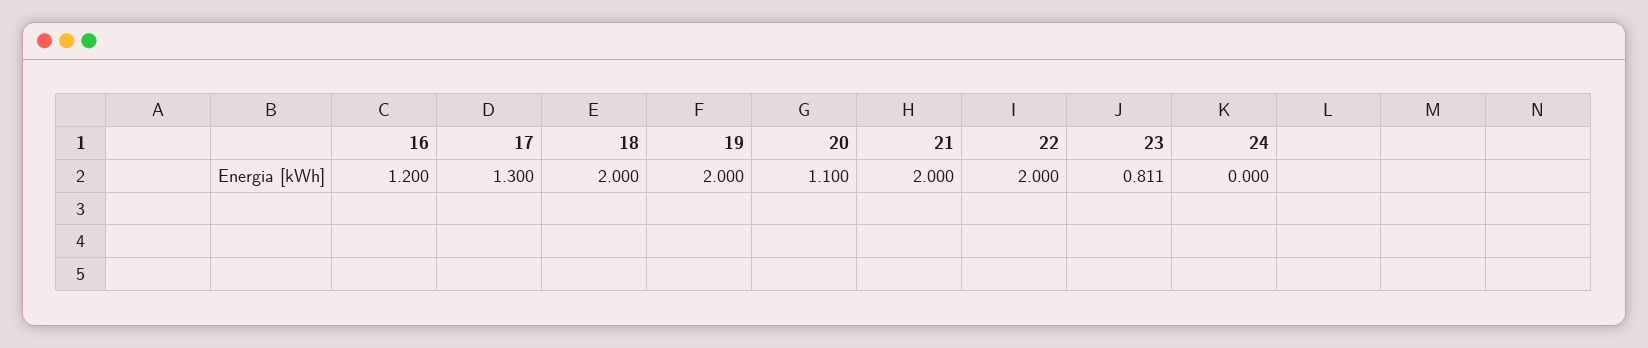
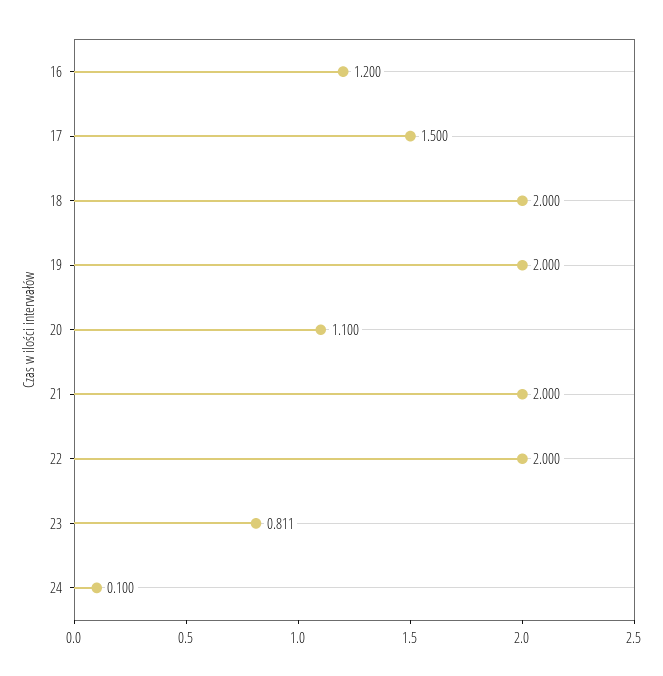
  {
    "16": 1.2,
-   "17": 1.3,
+   "17": 1.5,
    "18": 2,
    "19": 2,
    "20": 1.1,
    "21": 2,
    "22": 2,
    "23": 0.811,
-   "24": 0
+   "24": 0.1
  }

